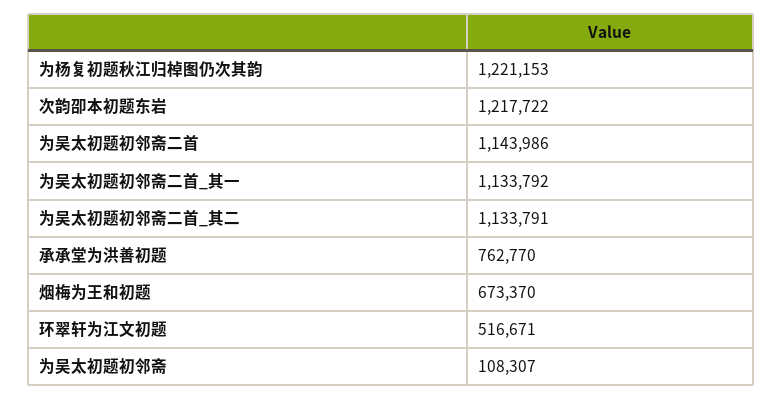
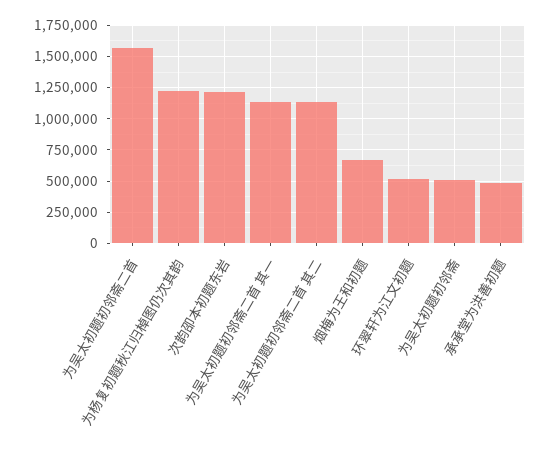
  {
    "为杨复初题秋江归棹图仍次其韵": 1221153,
    "次韵卲本初题东岩": 1217722,
-   "为吴太初题初邻斋二首": 1143986,
+   "为吴太初题初邻斋二首": 1550000,
    "为吴太初题初邻斋二首_其一": 1133792,
    "为吴太初题初邻斋二首_其二": 1133791,
-   "承承堂为洪善初题": 762770,
+   "承承堂为洪善初题": 500000,
    "烟梅为王和初题": 673370,
    "环翠轩为江文初题": 516671,
-   "为吴太初题初邻斋": 108307
+   "为吴太初题初邻斋": 500000
  }

